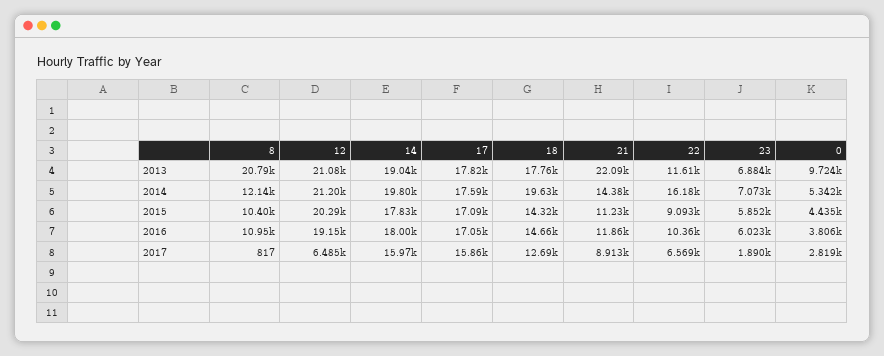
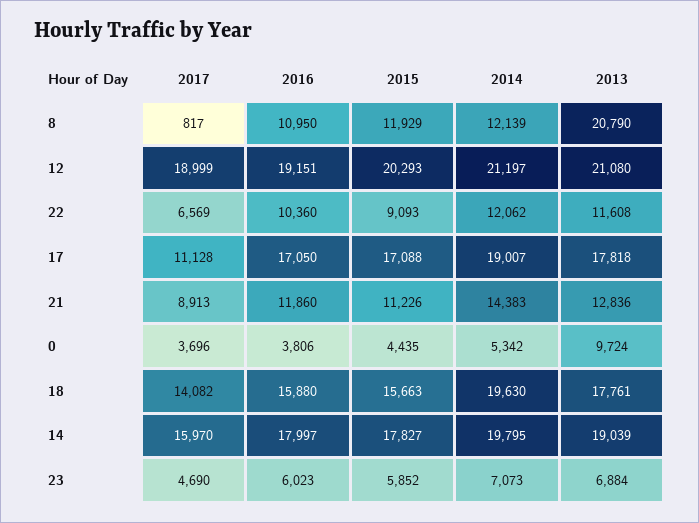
  {
    "8": {
      "2013": 20790,
      "2014": 12139,
-     "2015": 10400,
+     "2015": 11929,
      "2016": 10950,
      "2017": 817
    },
    "12": {
      "2013": 21080,
      "2014": 21197,
      "2015": 20293,
      "2016": 19151,
-     "2017": 6485
+     "2017": 18999
    },
    "14": {
      "2013": 19039,
      "2014": 19795,
      "2015": 17827,
      "2016": 17997,
      "2017": 15970
    },
    "17": {
      "2013": 17818,
-     "2014": 17590,
+     "2014": 19007,
      "2015": 17088,
      "2016": 17050,
-     "2017": 15860
+     "2017": 11128
    },
    "18": {
      "2013": 17761,
      "2014": 19630,
-     "2015": 14320,
+     "2015": 15663,
-     "2016": 14660,
+     "2016": 15880,
-     "2017": 12690
+     "2017": 14082
    },
    "21": {
-     "2013": 22090,
+     "2013": 12836,
      "2014": 14383,
      "2015": 11226,
      "2016": 11860,
      "2017": 8913
    },
    "22": {
      "2013": 11608,
-     "2014": 16180,
+     "2014": 12062,
      "2015": 9093,
      "2016": 10360,
      "2017": 6569
    },
    "23": {
      "2013": 6884,
      "2014": 7073,
      "2015": 5852,
      "2016": 6023,
-     "2017": 1890
+     "2017": 4690
    },
    "0": {
      "2013": 9724,
      "2014": 5342,
      "2015": 4435,
      "2016": 3806,
-     "2017": 2819
+     "2017": 3696
    }
  }

